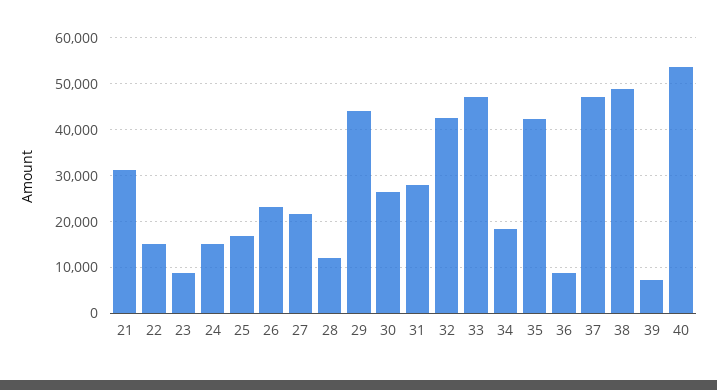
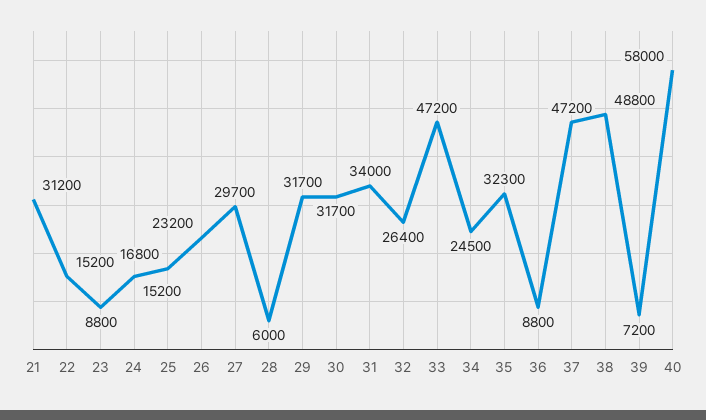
  {
    "21": 31200,
    "22": 15200,
    "23": 8800,
    "24": 15200,
    "25": 16800,
    "26": 23200,
-   "27": 22000,
+   "27": 29700,
-   "28": 12000,
+   "28": 6000,
-   "29": 44000,
+   "29": 31700,
-   "30": 26000,
+   "30": 31700,
-   "31": 28000,
+   "31": 34000,
-   "32": 42000,
+   "32": 26400,
    "33": 47200,
-   "34": 18000,
+   "34": 24500,
-   "35": 42000,
+   "35": 32300,
    "36": 8800,
    "37": 47200,
    "38": 48800,
    "39": 7200,
-   "40": 54000
+   "40": 58000
  }

